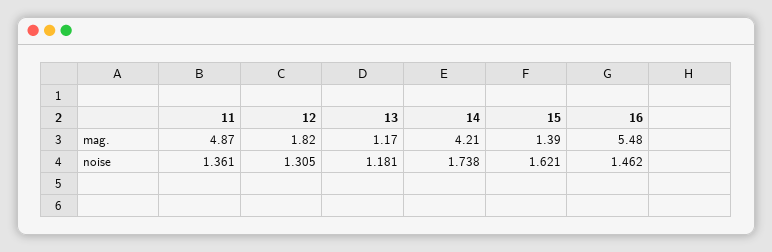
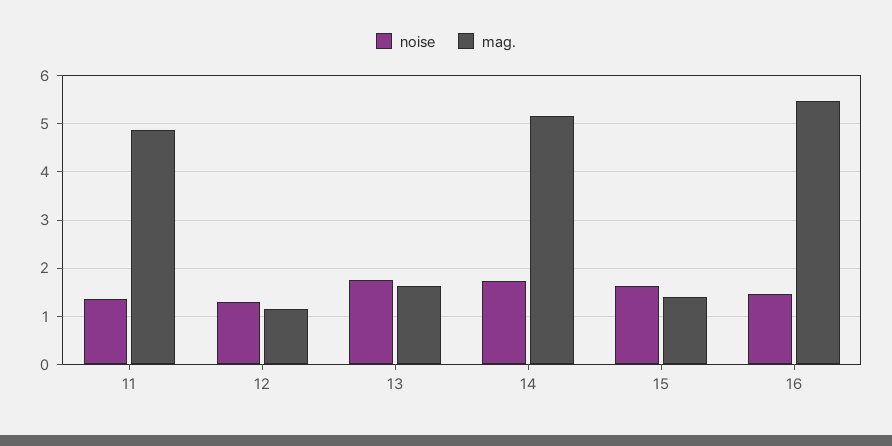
  {
    "mag.": {
      "11": 4.87,
-     "12": 1.82,
+     "12": 1.2,
-     "13": 1.17,
+     "13": 1.6,
-     "14": 4.21,
+     "14": 5.2,
      "15": 1.39,
      "16": 5.48
    },
    "noise": {
      "11": 1.361,
      "12": 1.305,
-     "13": 1.181,
+     "13": 1.8,
      "14": 1.738,
      "15": 1.621,
      "16": 1.462
    }
  }

